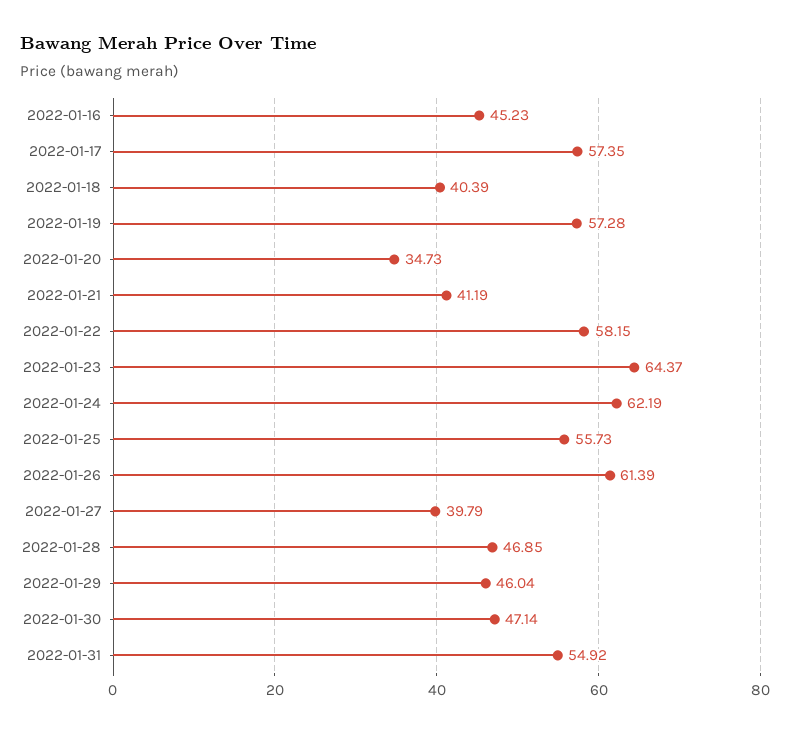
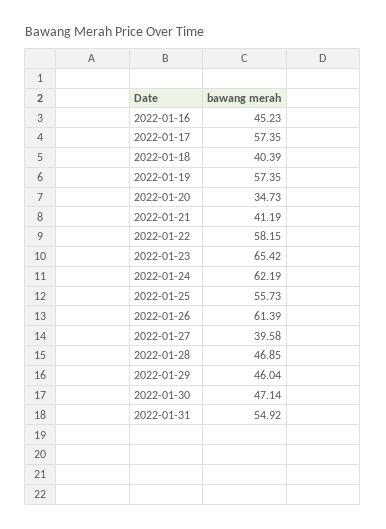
  {
    "2022-01-16": 45.23,
    "2022-01-17": 57.35,
    "2022-01-18": 40.39,
-   "2022-01-19": 57.28,
+   "2022-01-19": 57.35,
    "2022-01-20": 34.73,
    "2022-01-21": 41.19,
    "2022-01-22": 58.15,
-   "2022-01-23": 64.37,
+   "2022-01-23": 65.42,
    "2022-01-24": 62.19,
    "2022-01-25": 55.73,
    "2022-01-26": 61.39,
-   "2022-01-27": 39.79,
+   "2022-01-27": 39.58,
    "2022-01-28": 46.85,
    "2022-01-29": 46.04,
    "2022-01-30": 47.14,
    "2022-01-31": 54.92
  }

